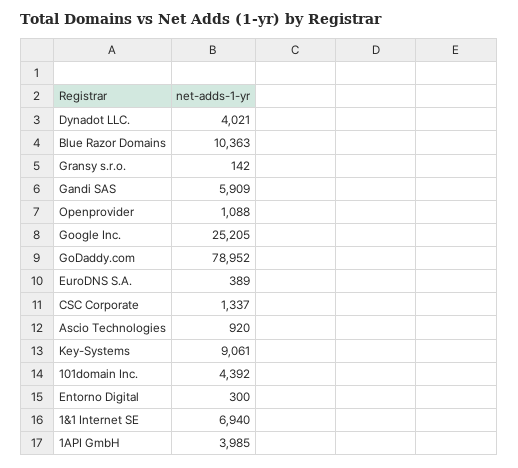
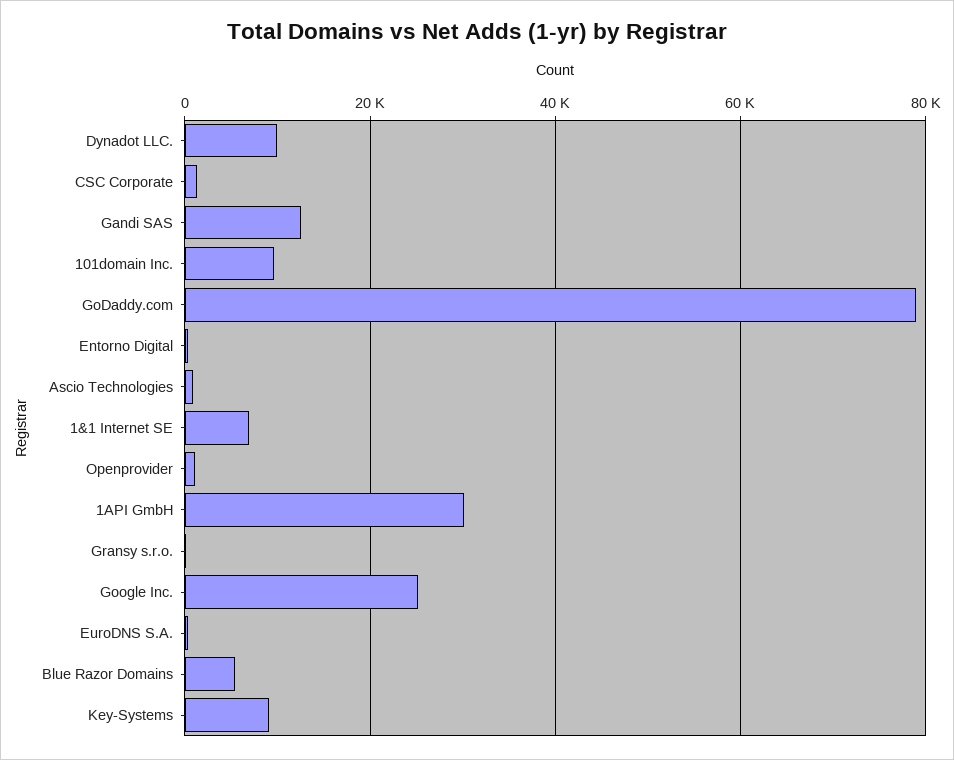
  {
-   "Dynadot LLC.": 4021,
+   "Dynadot LLC.": 10000,
-   "Blue Razor Domains": 10363,
+   "Blue Razor Domains": 6000,
    "Gransy s.r.o.": 142,
-   "Gandi SAS": 5909,
+   "Gandi SAS": 12000,
    "Openprovider": 1088,
    "Google Inc.": 25205,
    "GoDaddy.com": 78952,
    "EuroDNS S.A.": 389,
    "CSC Corporate": 1337,
    "Ascio Technologies": 920,
    "Key-Systems": 9061,
-   "101domain Inc.": 4392,
+   "101domain Inc.": 10000,
    "Entorno Digital": 300,
    "1&1 Internet SE": 6940,
-   "1API GmbH": 3985
+   "1API GmbH": 30000
  }

